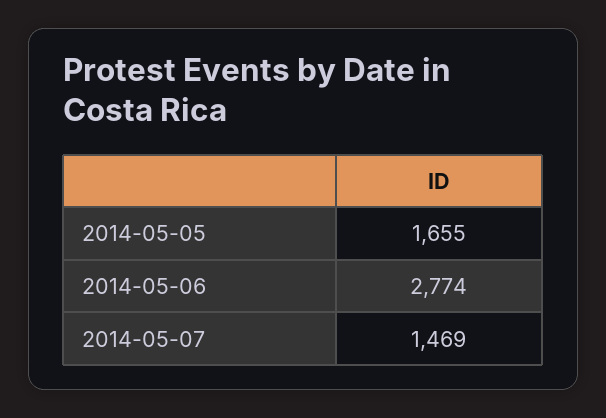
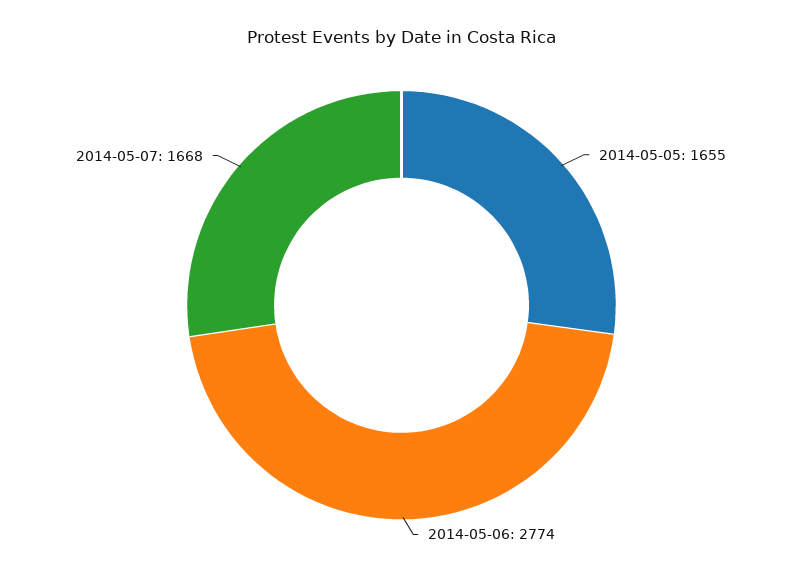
  {
    "2014-05-05": 1655,
    "2014-05-06": 2774,
-   "2014-05-07": 1469
+   "2014-05-07": 1668
  }

